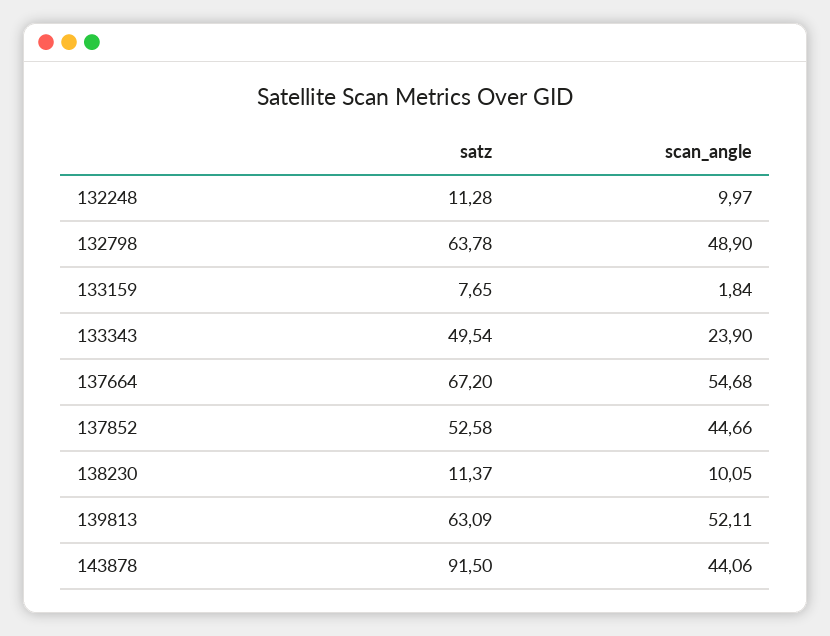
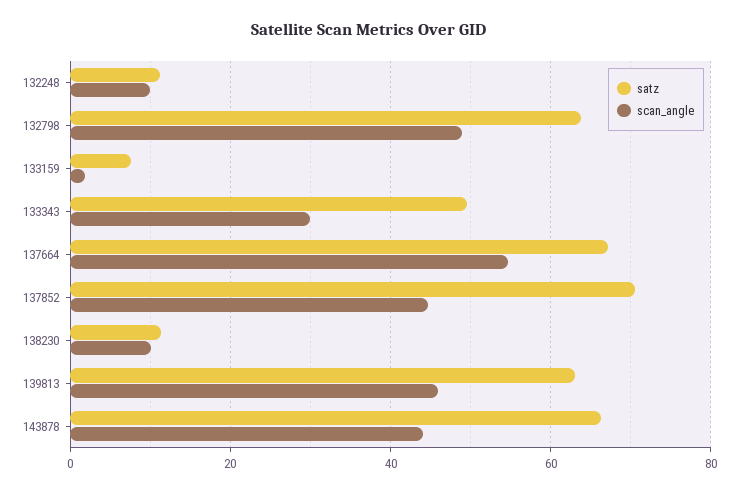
  {
    "satz": {
      "132248": 11.28,
      "132798": 63.78,
      "133159": 7.65,
      "133343": 49.54,
      "137664": 67.2,
-     "137852": 52.58,
+     "137852": 70,
      "138230": 11.37,
      "139813": 63.09,
-     "143878": 91.5
+     "143878": 66
    },
    "scan_angle": {
      "132248": 9.97,
      "132798": 48.9,
      "133159": 1.84,
-     "133343": 23.9,
+     "133343": 30,
      "137664": 54.68,
      "137852": 44.66,
      "138230": 10.05,
-     "139813": 52.11,
+     "139813": 46,
      "143878": 44.06
    }
  }

